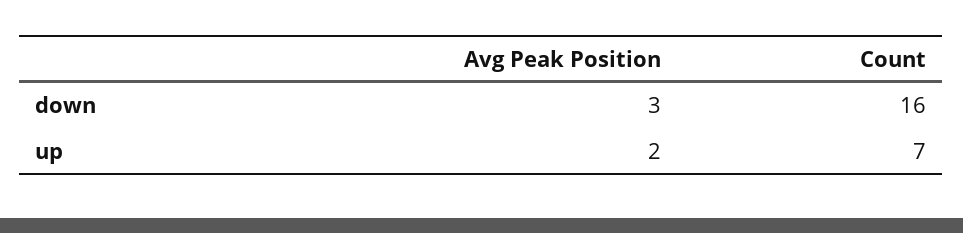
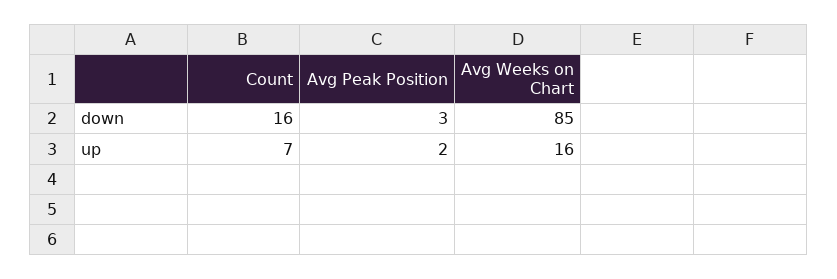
  {
    "Avg Peak Position": {
      "down": 3,
      "up": 2
    },
    "Count": {
      "down": 16,
      "up": 7
-   }
+   },
+   "Avg Weeks on Chart": {
+     "down": 85,
+     "up": 16
+   }
  }

